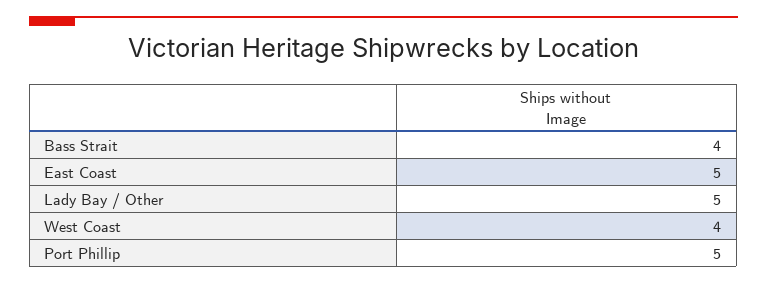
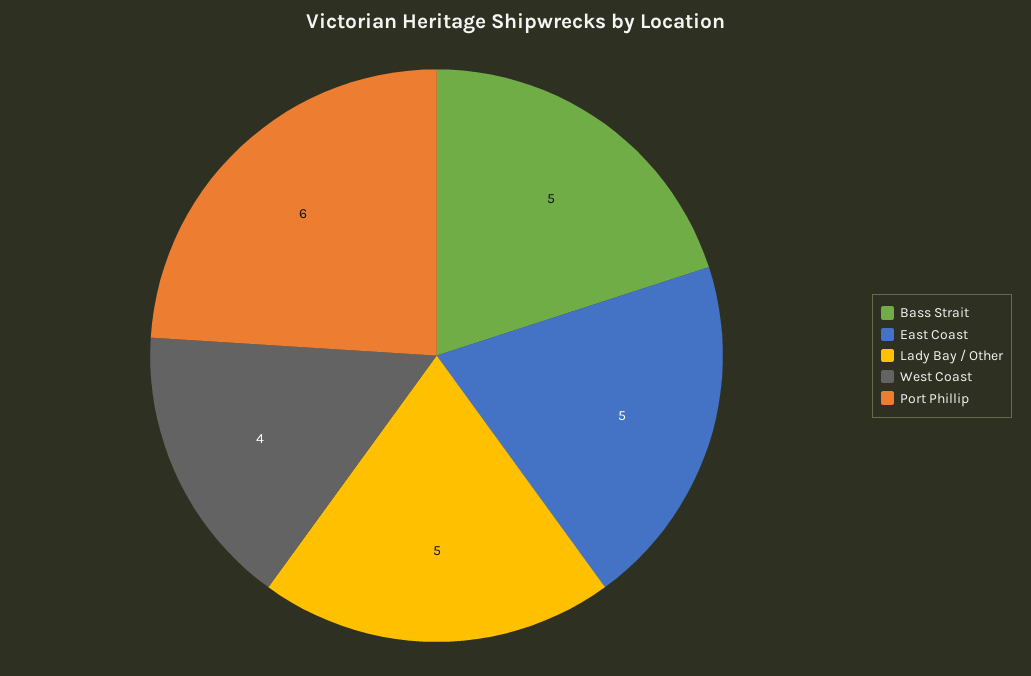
  {
-   "Bass Strait": 4,
+   "Bass Strait": 5,
    "East Coast": 5,
    "Lady Bay / Other": 5,
    "West Coast": 4,
-   "Port Phillip": 5
+   "Port Phillip": 6
  }

